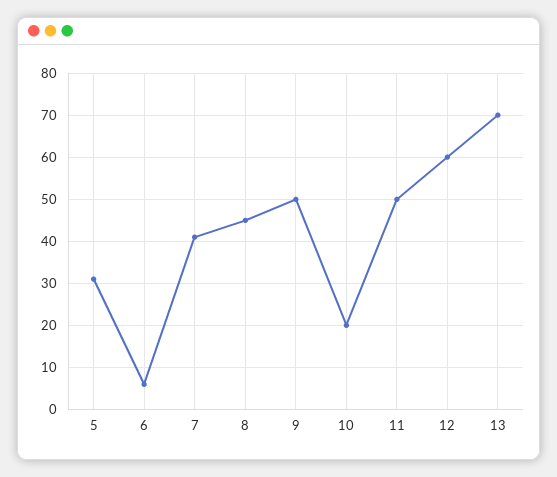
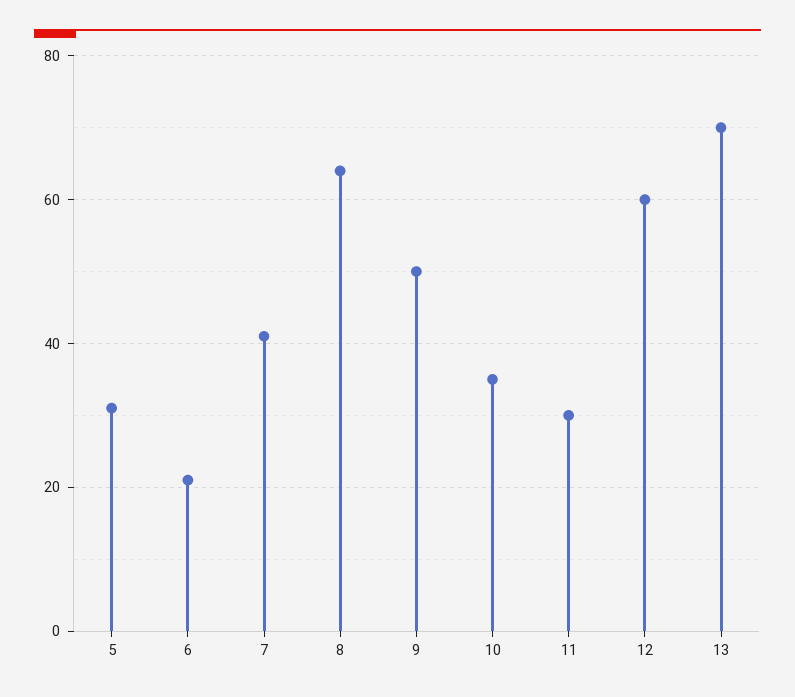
  {
    "5": 30,
-   "6": 5,
+   "6": 20,
    "7": 40,
-   "8": 45,
+   "8": 65,
    "9": 50,
-   "10": 20,
+   "10": 35,
-   "11": 50,
+   "11": 30,
    "12": 60,
    "13": 70
  }

